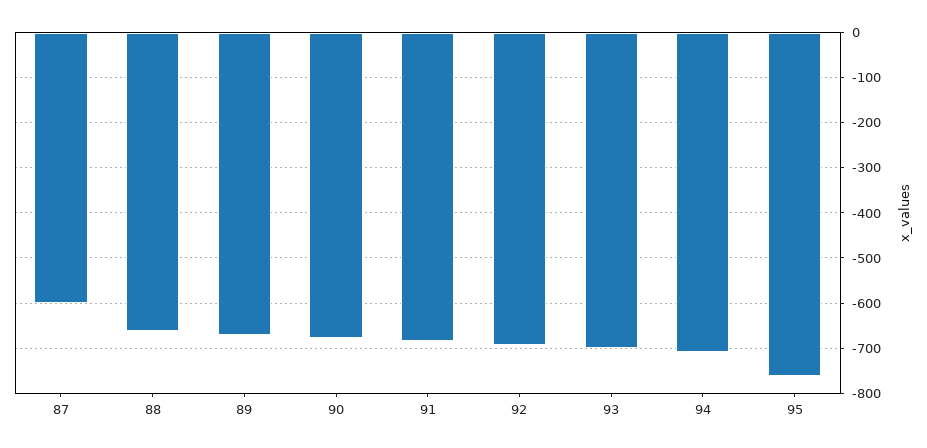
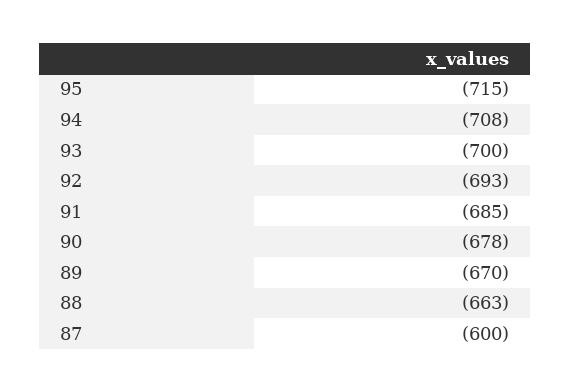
  {
    "87": -600,
    "88": -663,
    "89": -670,
    "90": -678,
    "91": -685,
    "92": -693,
    "93": -700,
    "94": -708,
-   "95": -760
+   "95": -715
  }

